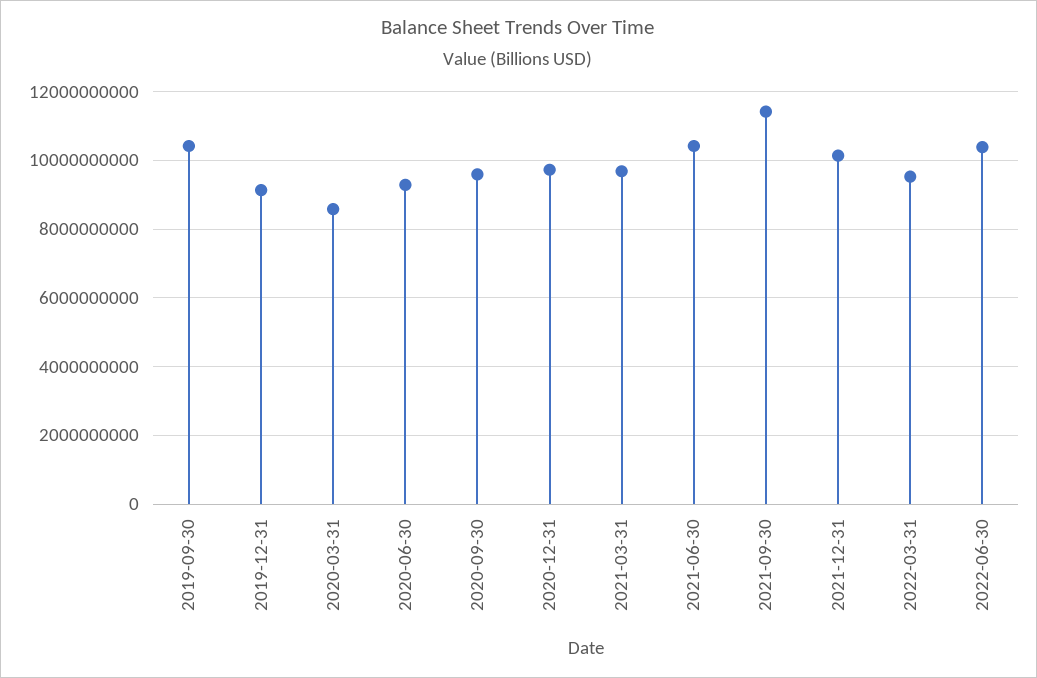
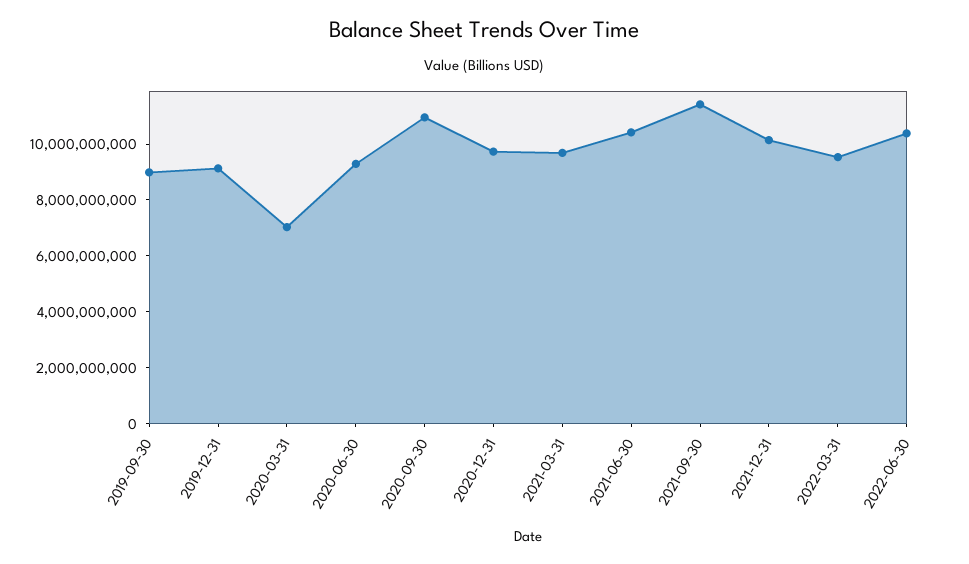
  {
-   "2019-09-30": 10400000000,
+   "2019-09-30": 9000000000,
    "2019-12-31": 9200000000,
-   "2020-03-31": 8600000000,
+   "2020-03-31": 7000000000,
    "2020-06-30": 9200000000,
-   "2020-09-30": 9600000000,
+   "2020-09-30": 11000000000,
    "2020-12-31": 9800000000,
    "2021-03-31": 9600000000,
    "2021-06-30": 10400000000,
    "2021-09-30": 11400000000,
    "2021-12-31": 10200000000,
    "2022-03-31": 9600000000,
    "2022-06-30": 10400000000
  }

